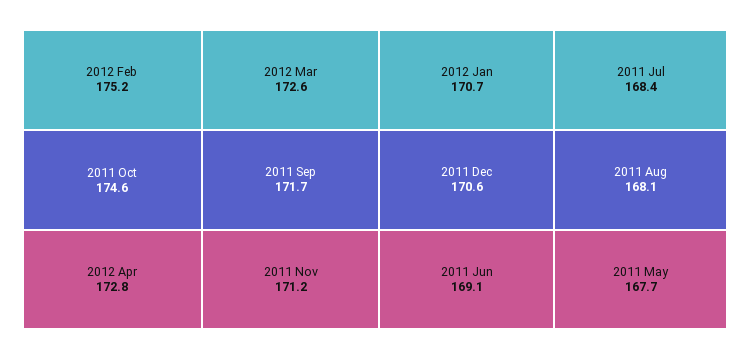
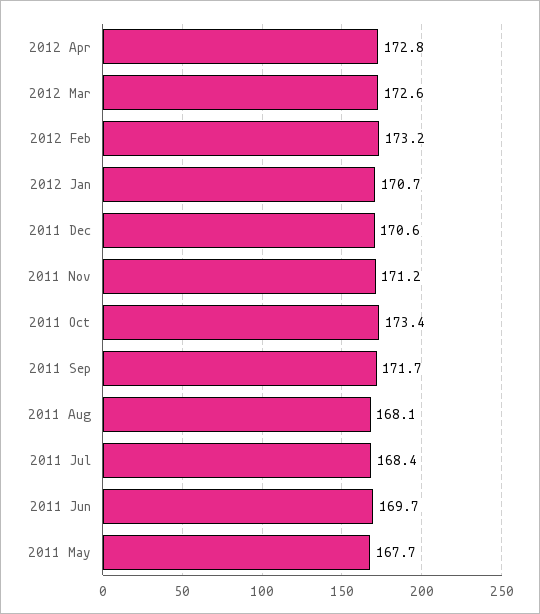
  {
-   "2012 Feb": 175.2,
+   "2012 Feb": 173.2,
-   "2011 Oct": 174.6,
+   "2011 Oct": 173.4,
    "2012 Apr": 172.8,
    "2012 Mar": 172.6,
    "2011 Sep": 171.7,
    "2011 Nov": 171.2,
    "2012 Jan": 170.7,
    "2011 Dec": 170.6,
-   "2011 Jun": 169.1,
+   "2011 Jun": 169.7,
    "2011 Jul": 168.4,
    "2011 Aug": 168.1,
    "2011 May": 167.7
  }

